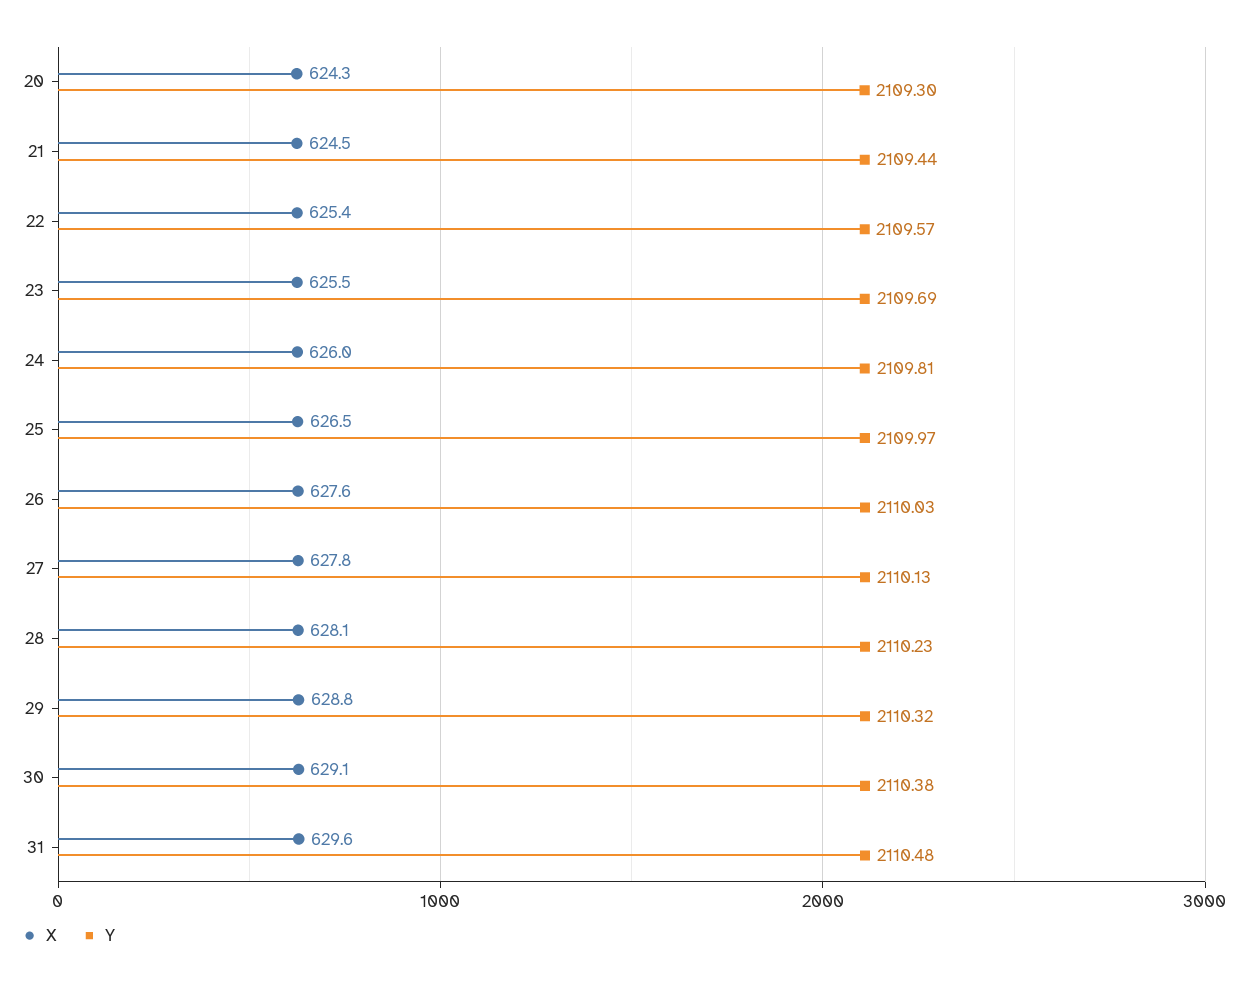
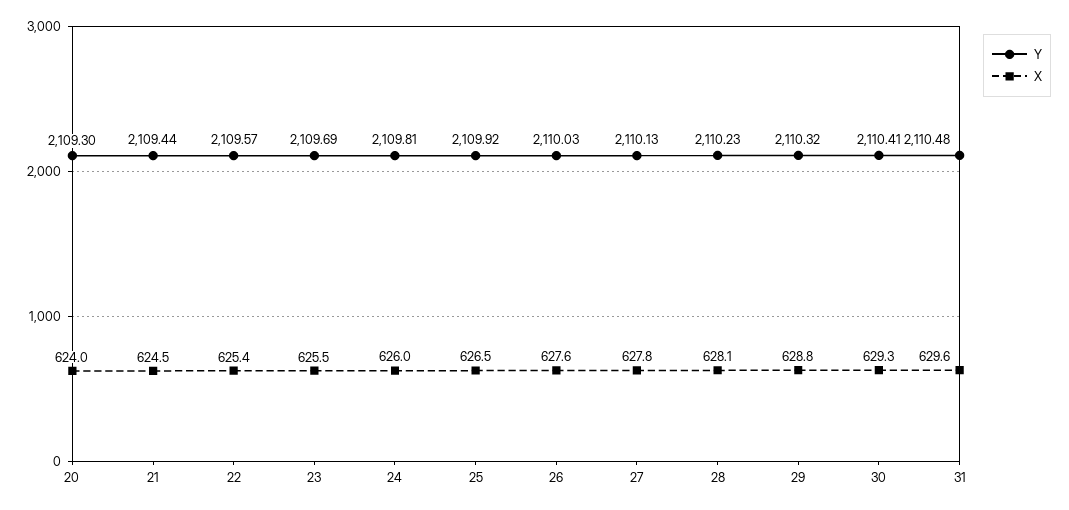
  {
    "X": {
-     "20": 624.3,
+     "20": 624,
      "21": 624.5,
      "22": 625.4,
      "23": 625.5,
      "24": 626,
      "25": 626.5,
      "26": 627.6,
      "27": 627.8,
      "28": 628.1,
      "29": 628.8,
-     "30": 629.1,
+     "30": 629.3,
      "31": 629.6
    },
    "Y": {
      "20": 2109.3,
      "21": 2109.44,
      "22": 2109.57,
      "23": 2109.69,
      "24": 2109.81,
-     "25": 2109.97,
+     "25": 2109.92,
      "26": 2110.03,
      "27": 2110.13,
      "28": 2110.23,
      "29": 2110.32,
-     "30": 2110.38,
+     "30": 2110.41,
      "31": 2110.48
    }
  }

